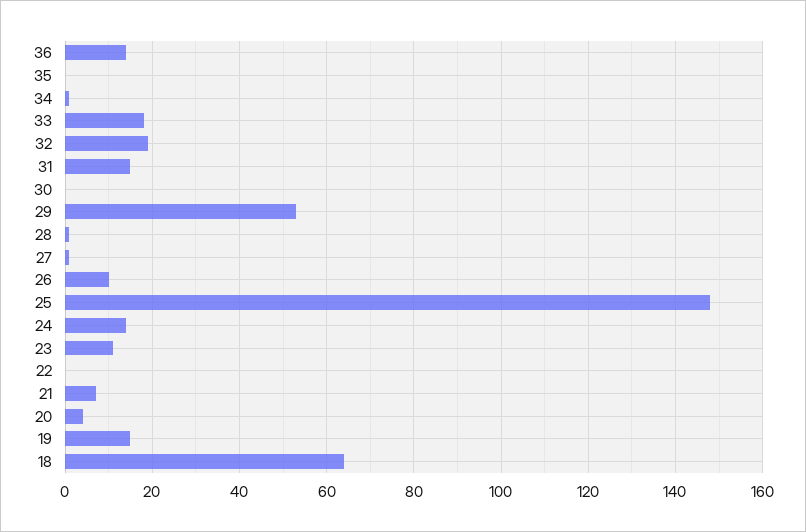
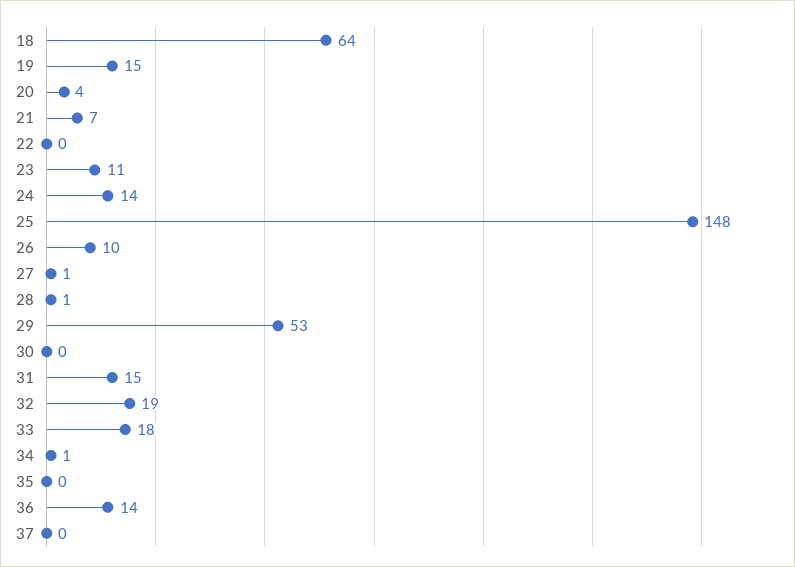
  {
    "36": 14,
    "35": 0,
    "34": 1,
    "33": 18,
    "32": 19,
    "31": 15,
    "30": 0,
    "29": 53,
    "28": 1,
    "27": 1,
    "26": 10,
    "25": 148,
    "24": 14,
    "23": 11,
    "22": 0,
    "21": 7,
    "20": 4,
    "19": 15,
-   "18": 64
+   "18": 64,
+   "37": 0
  }

